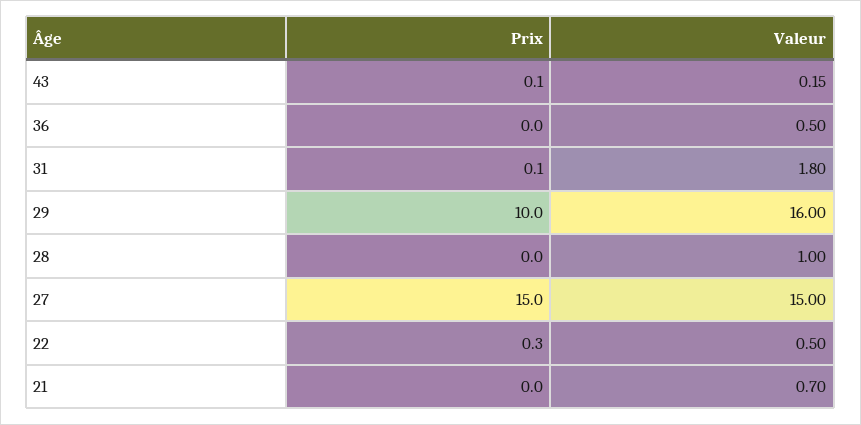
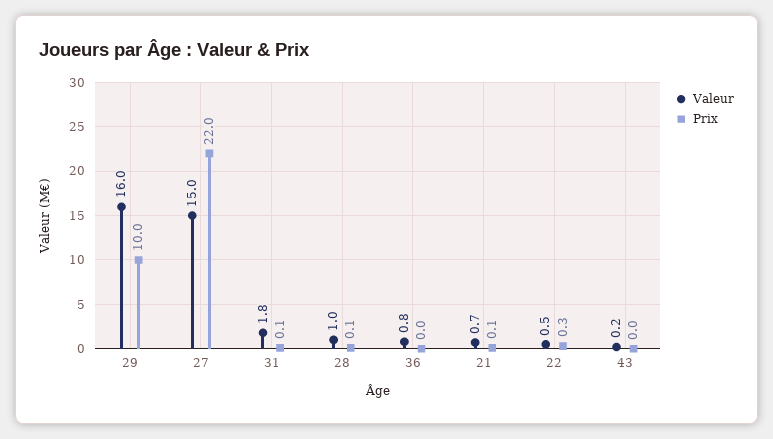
  {
    "Prix": {
-     "43": 0.1,
+     "43": 0,
      "36": 0,
      "31": 0.1,
      "29": 10,
-     "28": 0,
+     "28": 0.1,
-     "27": 15,
+     "27": 22,
      "22": 0.3,
-     "21": 0
+     "21": 0.1
    },
    "Valeur": {
      "43": 0.15,
-     "36": 0.5,
+     "36": 0.8,
      "31": 1.8,
      "29": 16,
      "28": 1,
      "27": 15,
      "22": 0.5,
      "21": 0.7
    }
  }

